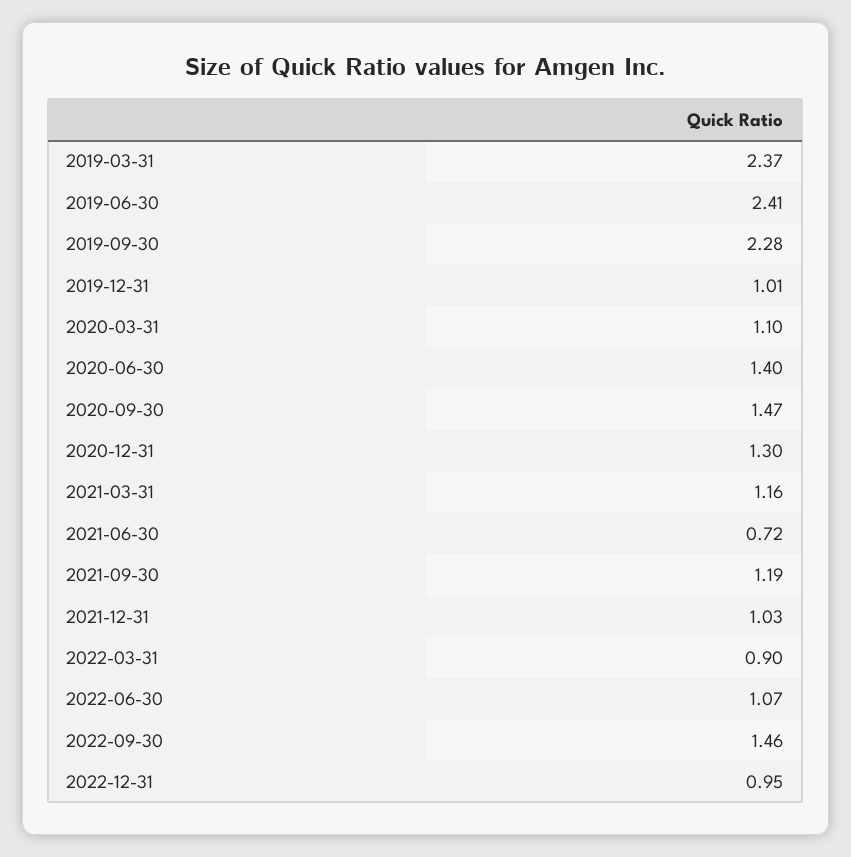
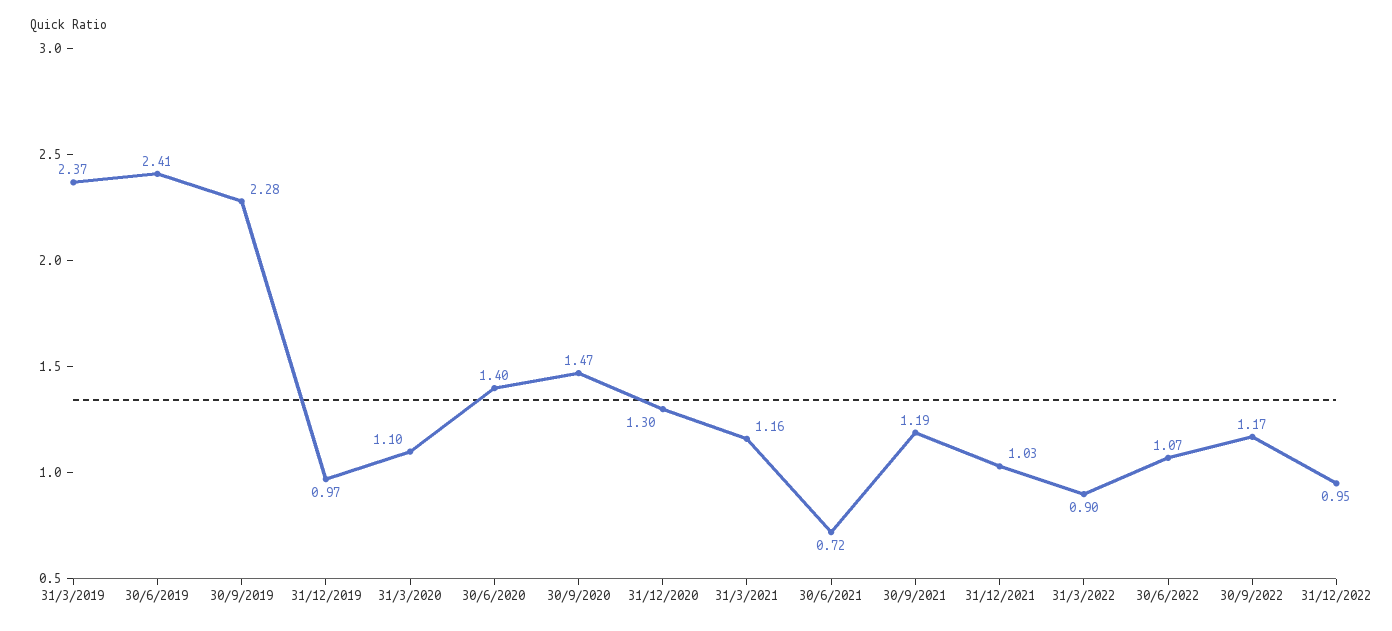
  {
    "2019-03-31": 2.37,
    "2019-06-30": 2.41,
    "2019-09-30": 2.28,
-   "2019-12-31": 1.01,
+   "2019-12-31": 0.97,
    "2020-03-31": 1.1,
    "2020-06-30": 1.4,
    "2020-09-30": 1.47,
    "2020-12-31": 1.3,
    "2021-03-31": 1.16,
    "2021-06-30": 0.72,
    "2021-09-30": 1.19,
    "2021-12-31": 1.03,
    "2022-03-31": 0.9,
    "2022-06-30": 1.07,
-   "2022-09-30": 1.46,
+   "2022-09-30": 1.17,
    "2022-12-31": 0.95
  }

